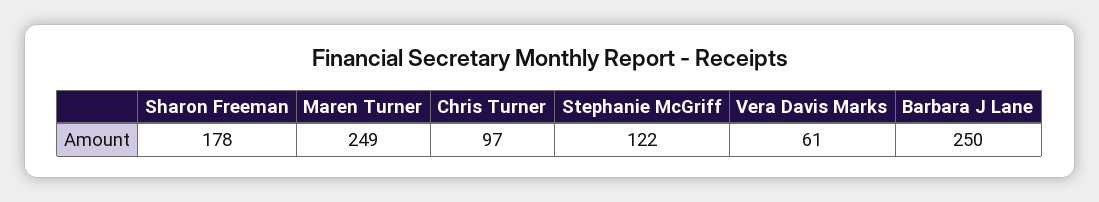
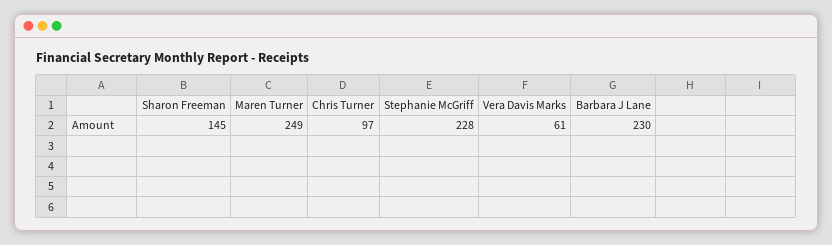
  {
-   "Sharon Freeman": 178,
+   "Sharon Freeman": 145,
    "Maren Turner": 249,
    "Chris Turner": 97,
-   "Stephanie McGriff": 122,
+   "Stephanie McGriff": 228,
    "Vera Davis Marks": 61,
-   "Barbara J Lane": 250
+   "Barbara J Lane": 230
  }

